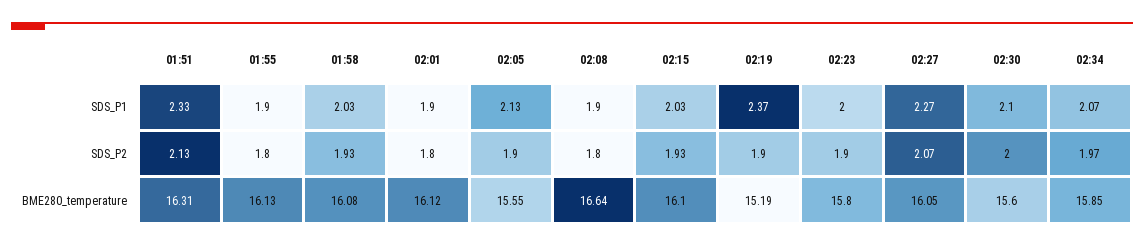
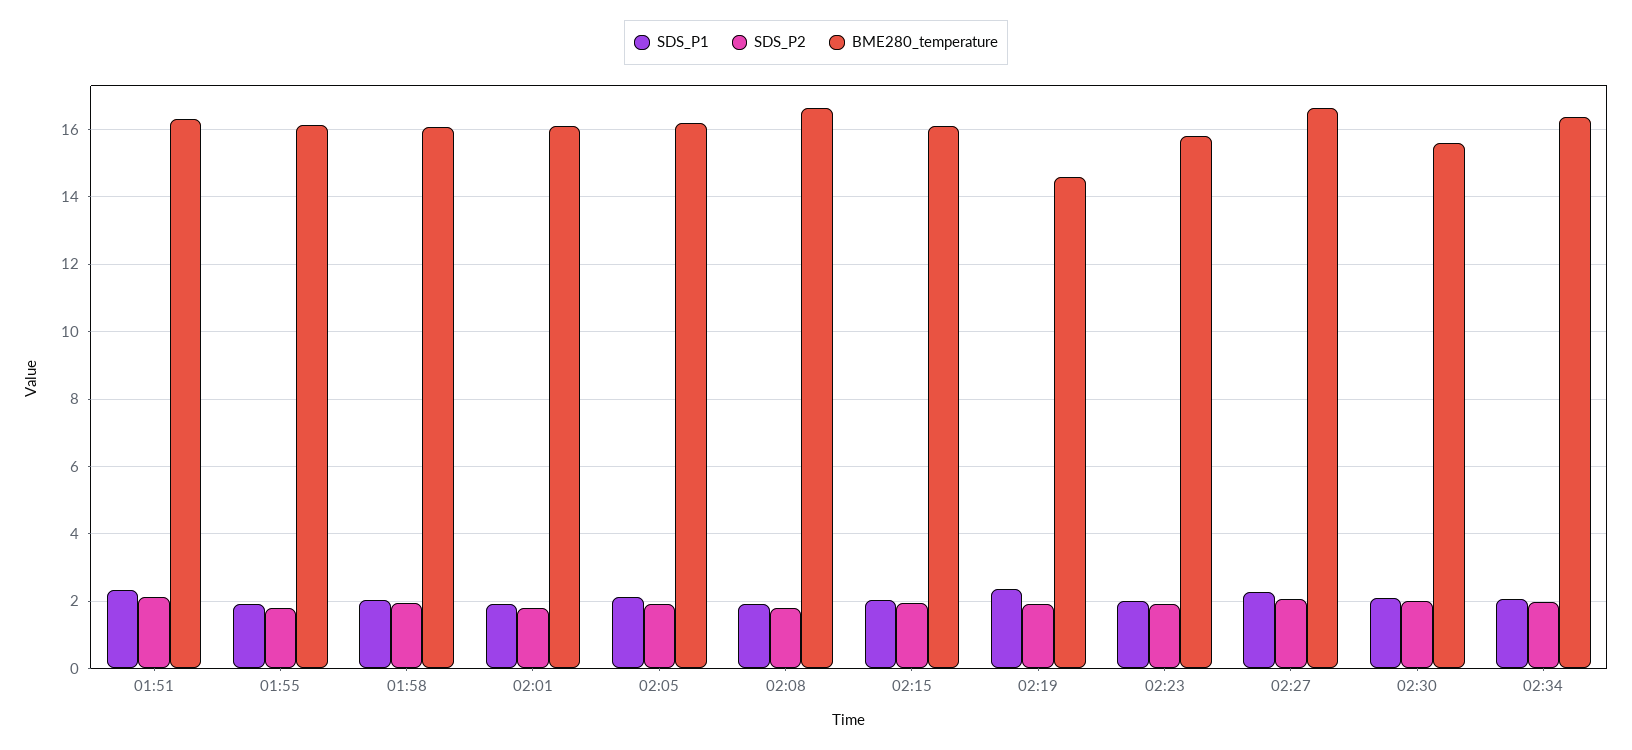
  {
    "SDS_P1": {
      "01:51": 2.33,
      "01:55": 1.9,
      "01:58": 2.03,
      "02:01": 1.9,
      "02:05": 2.13,
      "02:08": 1.9,
      "02:15": 2.03,
      "02:19": 2.37,
      "02:23": 2,
      "02:27": 2.27,
      "02:30": 2.1,
      "02:34": 2.07
    },
    "SDS_P2": {
      "01:51": 2.13,
      "01:55": 1.8,
      "01:58": 1.93,
      "02:01": 1.8,
      "02:05": 1.9,
      "02:08": 1.8,
      "02:15": 1.93,
      "02:19": 1.9,
      "02:23": 1.9,
      "02:27": 2.07,
      "02:30": 2,
      "02:34": 1.97
    },
    "BME280_temperature": {
      "01:51": 16.31,
      "01:55": 16.13,
      "01:58": 16.08,
      "02:01": 16.12,
-     "02:05": 15.55,
+     "02:05": 16.2,
      "02:08": 16.64,
      "02:15": 16.1,
-     "02:19": 15.19,
+     "02:19": 14.6,
      "02:23": 15.8,
-     "02:27": 16.05,
+     "02:27": 16.6,
      "02:30": 15.6,
-     "02:34": 15.85
+     "02:34": 16.4
    }
  }

